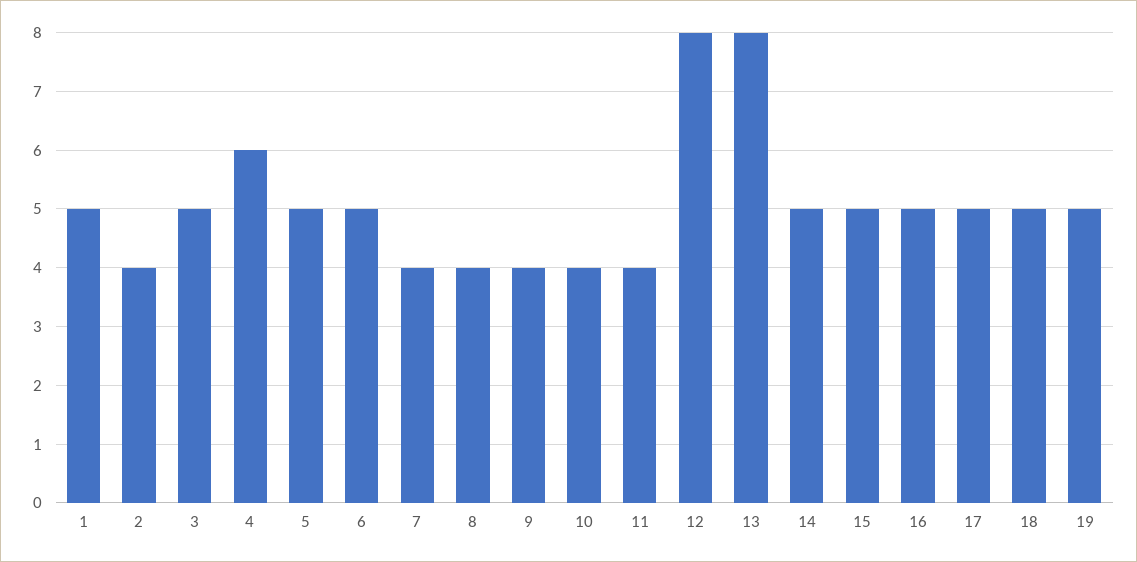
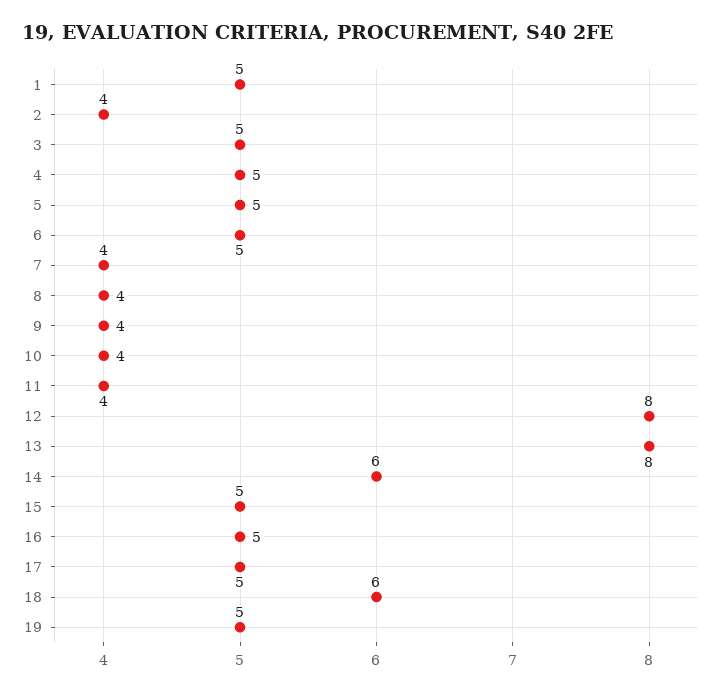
  {
    "1": 5,
    "2": 4,
    "3": 5,
-   "4": 6,
+   "4": 5,
    "5": 5,
    "6": 5,
    "7": 4,
    "8": 4,
    "9": 4,
    "10": 4,
    "11": 4,
    "12": 8,
    "13": 8,
-   "14": 5,
+   "14": 6,
    "15": 5,
    "16": 5,
    "17": 5,
-   "18": 5,
+   "18": 6,
    "19": 5
  }

